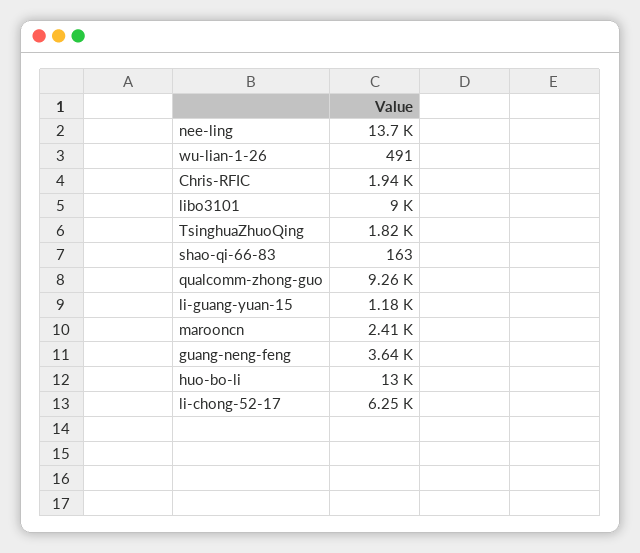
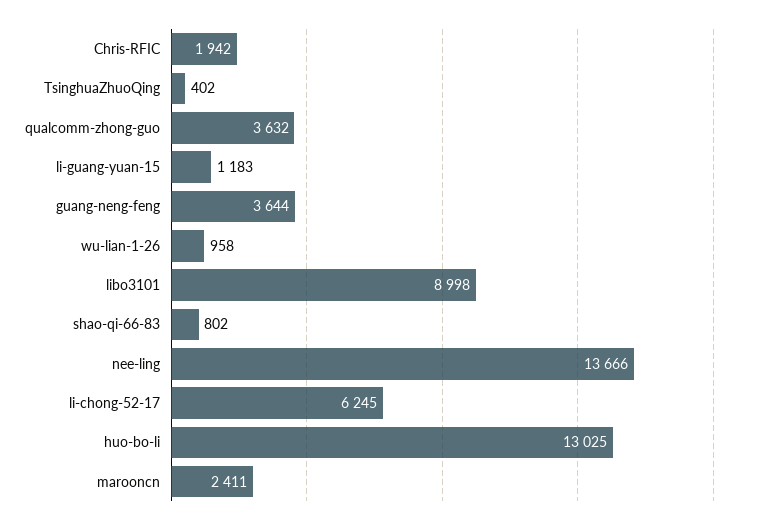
  {
    "nee-ling": 13666,
-   "wu-lian-1-26": 491,
+   "wu-lian-1-26": 958,
    "Chris-RFIC": 1942,
    "libo3101": 8998,
-   "TsinghuaZhuoQing": 1820,
+   "TsinghuaZhuoQing": 402,
-   "shao-qi-66-83": 163,
+   "shao-qi-66-83": 802,
-   "qualcomm-zhong-guo": 9260,
+   "qualcomm-zhong-guo": 3632,
    "li-guang-yuan-15": 1183,
    "marooncn": 2411,
    "guang-neng-feng": 3644,
    "huo-bo-li": 13025,
    "li-chong-52-17": 6245
  }

